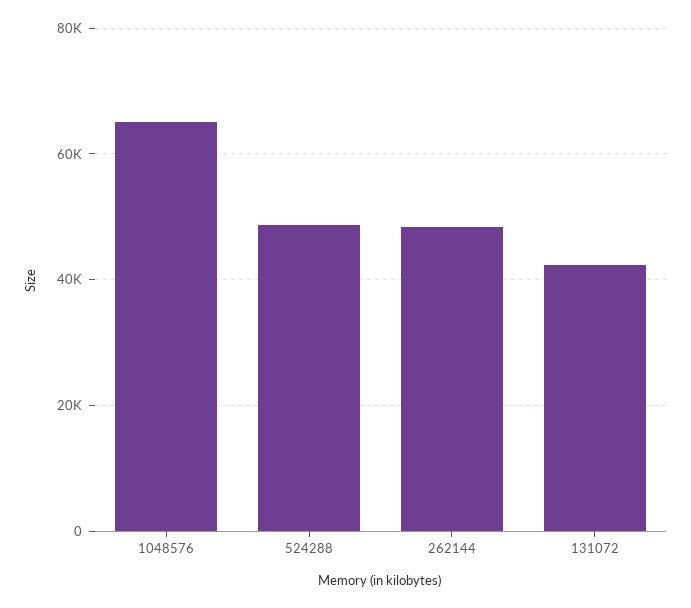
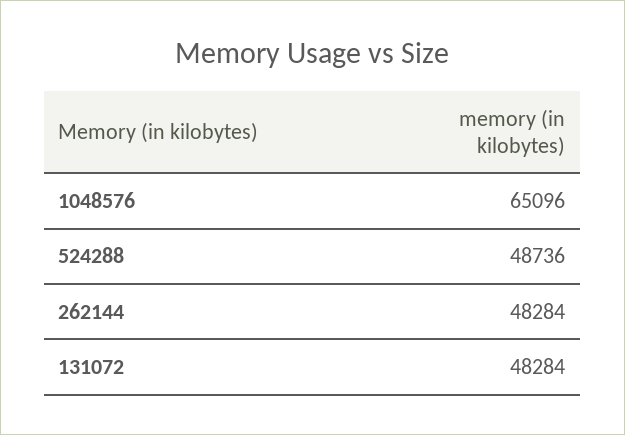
  {
    "1048576": 65096,
    "524288": 48736,
    "262144": 48284,
-   "131072": 42000
+   "131072": 48284
  }

